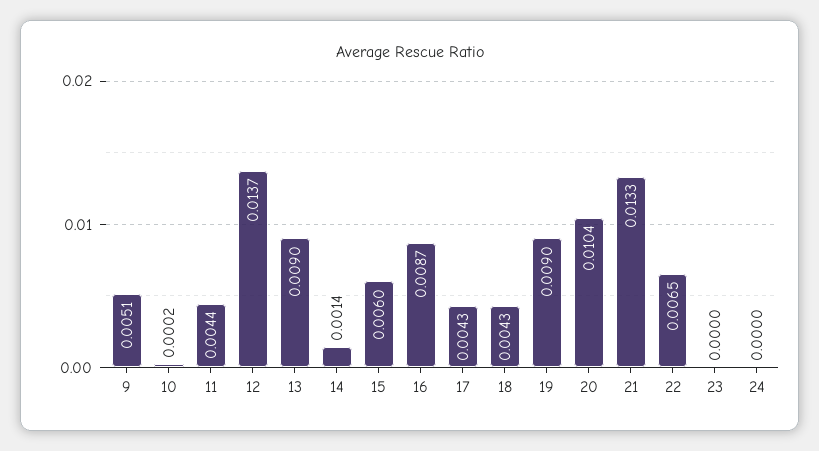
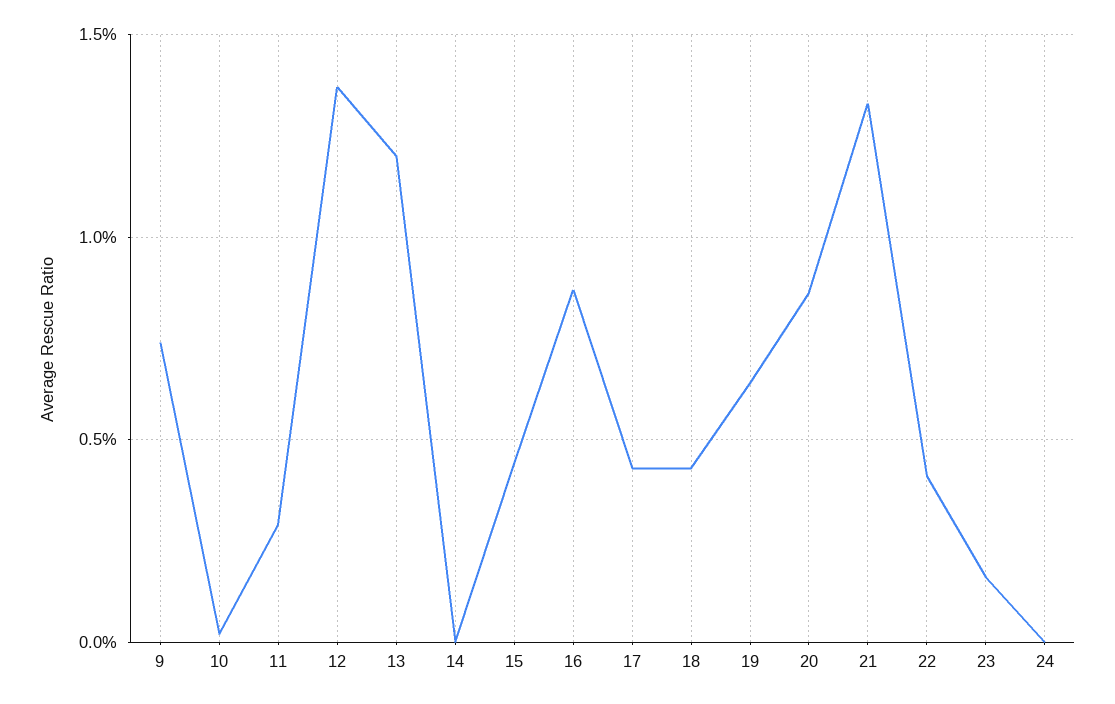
  {
-   "9": 0.0051,
+   "9": 0.0075,
    "10": 0.0002,
-   "11": 0.0044,
+   "11": 0.003,
    "12": 0.0137,
-   "13": 0.009,
+   "13": 0.012,
-   "14": 0.0014,
+   "14": 0,
-   "15": 0.006,
+   "15": 0.0045,
    "16": 0.0087,
    "17": 0.0043,
    "18": 0.0043,
-   "19": 0.009,
+   "19": 0.0065,
-   "20": 0.0104,
+   "20": 0.0085,
    "21": 0.0133,
-   "22": 0.0065,
+   "22": 0.004,
-   "23": 0,
+   "23": 0.0015,
    "24": 0
  }

